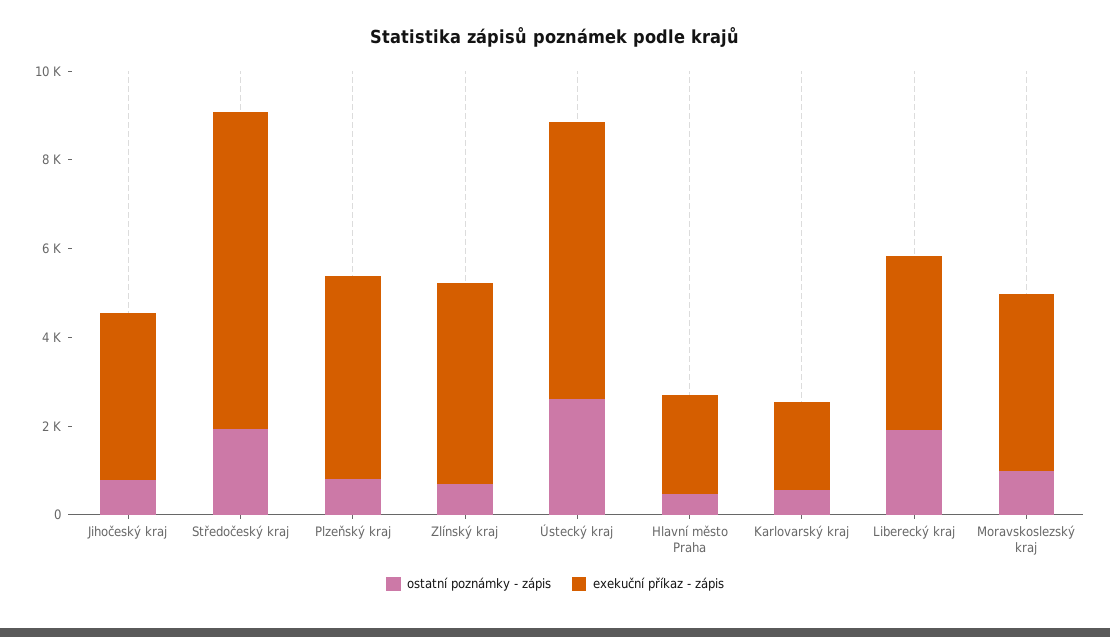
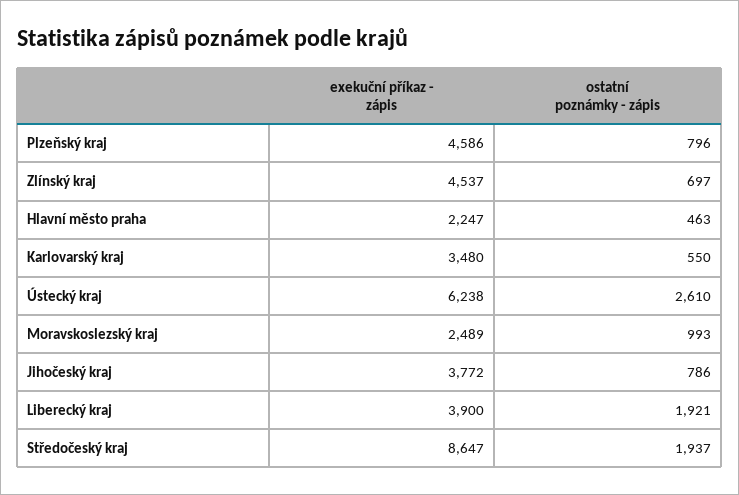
  {
    "ostatní poznámky - zápis": {
      "Jihočeský kraj": 786,
      "Středočeský kraj": 1937,
      "Plzeňský kraj": 796,
      "Zlínský kraj": 697,
      "Ústecký kraj": 2610,
      "Hlavní město Praha": 463,
      "Karlovarský kraj": 550,
      "Liberecký kraj": 1921,
      "Moravskoslezský kraj": 993
    },
    "exekuční příkaz - zápis": {
      "Jihočeský kraj": 3772,
-     "Středočeský kraj": 7000,
+     "Středočeský kraj": 8647,
      "Plzeňský kraj": 4586,
      "Zlínský kraj": 4537,
      "Ústecký kraj": 6238,
      "Hlavní město Praha": 2247,
-     "Karlovarský kraj": 2000,
+     "Karlovarský kraj": 3480,
      "Liberecký kraj": 3900,
-     "Moravskoslezský kraj": 4000
+     "Moravskoslezský kraj": 2489
    }
  }

